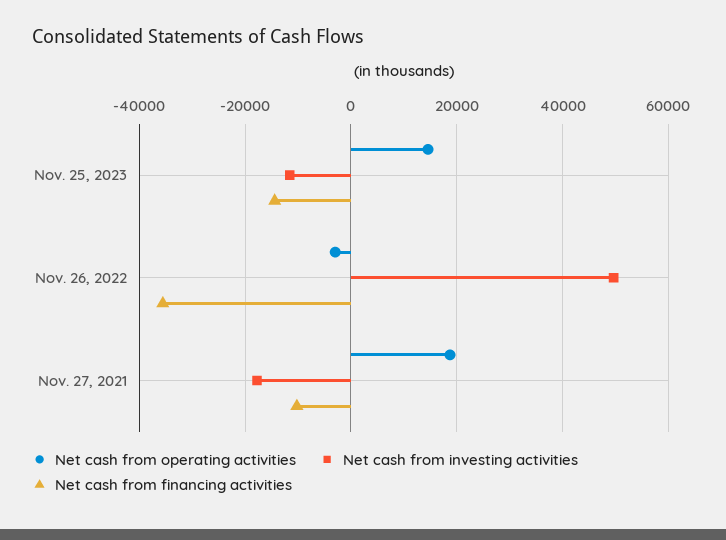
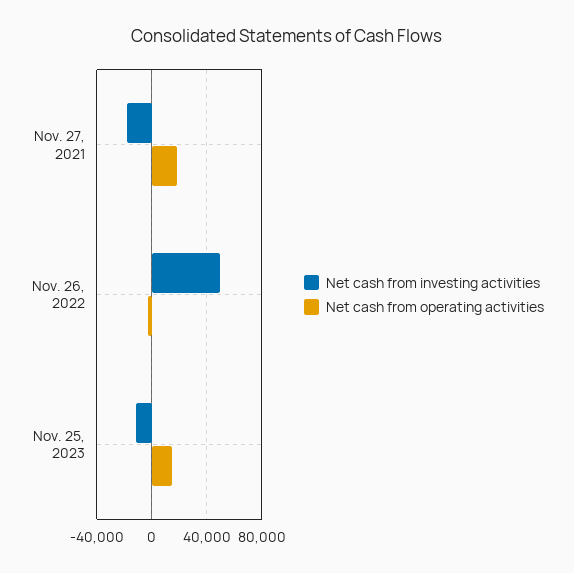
  {
    "Net cash from operating activities": {
      "Nov. 25, 2023": 14000,
      "Nov. 26, 2022": -2000,
      "Nov. 27, 2021": 18000
    },
    "Net cash from investing activities": {
      "Nov. 25, 2023": -12000,
      "Nov. 26, 2022": 50000,
      "Nov. 27, 2021": -18000
-   },
+   }
-   "Net cash from financing activities": {
-     "Nov. 25, 2023": -14000,
-     "Nov. 26, 2022": -36000,
-     "Nov. 27, 2021": -10000
-   }
  }

